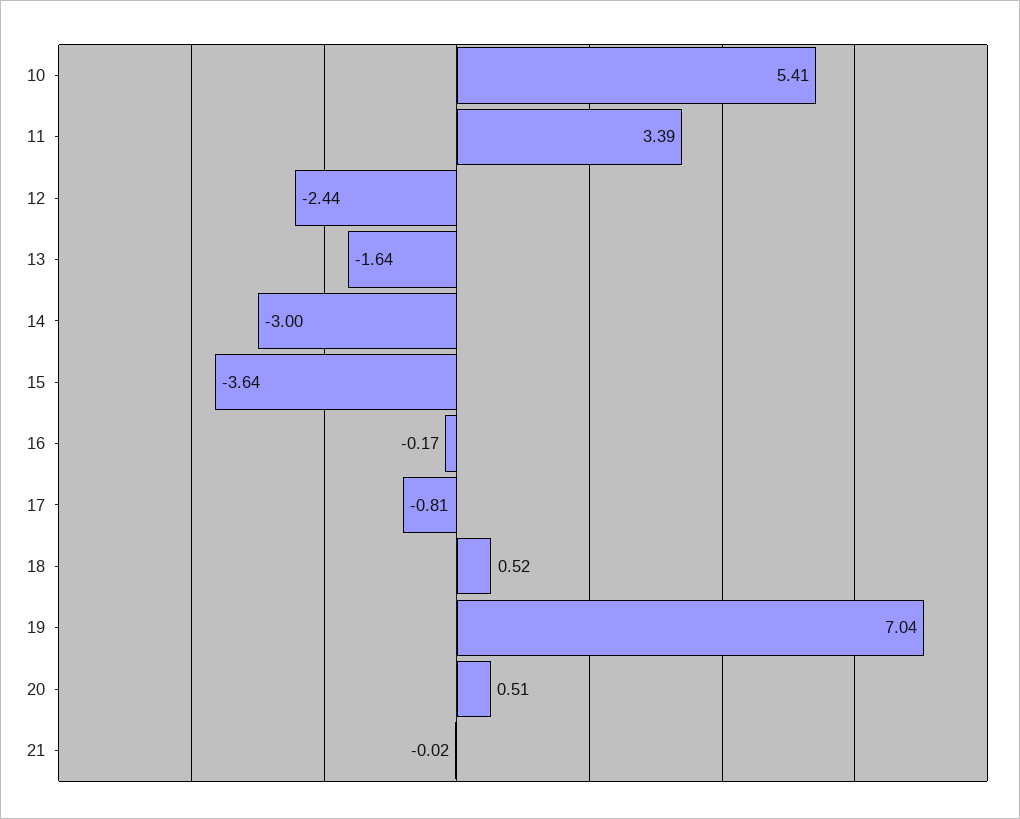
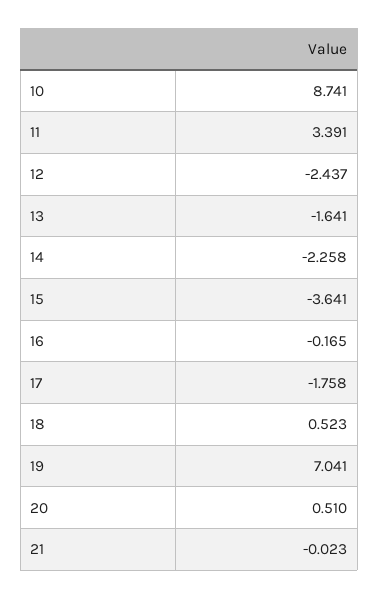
  {
-   "10": 5.41,
+   "10": 8.741,
    "11": 3.391,
    "12": -2.437,
    "13": -1.641,
-   "14": -3,
+   "14": -2.258,
    "15": -3.641,
    "16": -0.165,
-   "17": -0.81,
+   "17": -1.758,
    "18": 0.523,
    "19": 7.041,
    "20": 0.51,
    "21": -0.023
  }

